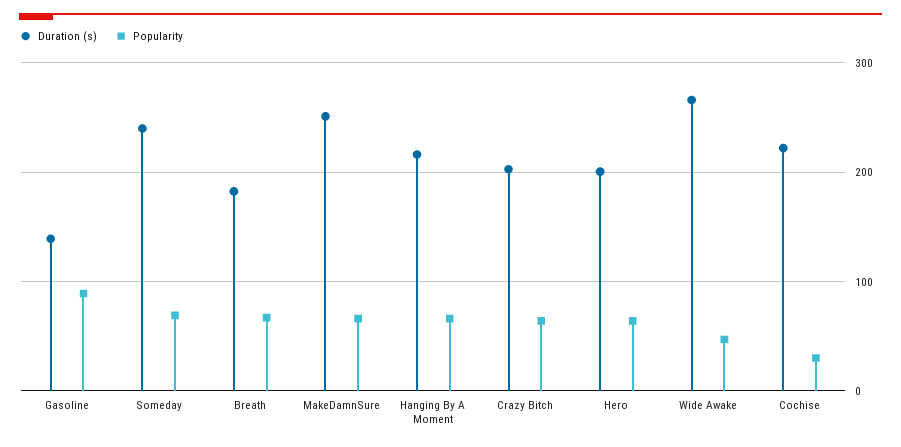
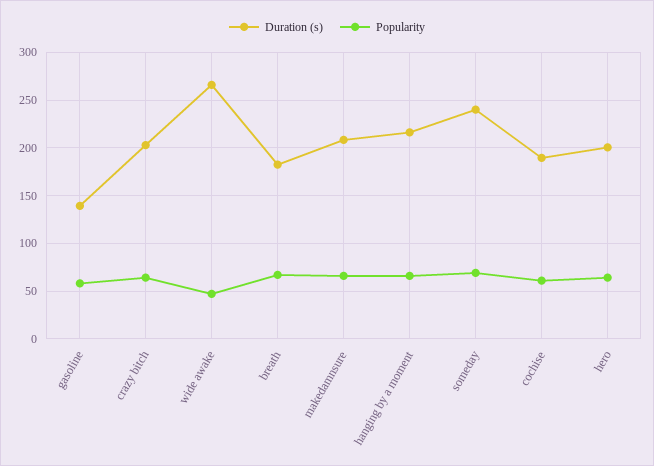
  {
    "Duration (s)": {
      "Gasoline": 140,
      "Someday": 240,
      "Breath": 180,
-     "MakeDamnSure": 250,
+     "MakeDamnSure": 210,
      "Hanging By A Moment": 220,
      "Crazy Bitch": 200,
      "Hero": 200,
      "Wide Awake": 270,
-     "Cochise": 220
+     "Cochise": 190
    },
    "Popularity": {
-     "Gasoline": 90,
+     "Gasoline": 60,
      "Someday": 70,
      "Breath": 70,
      "MakeDamnSure": 70,
      "Hanging By A Moment": 70,
      "Crazy Bitch": 60,
      "Hero": 60,
      "Wide Awake": 50,
-     "Cochise": 30
+     "Cochise": 60
    }
  }

